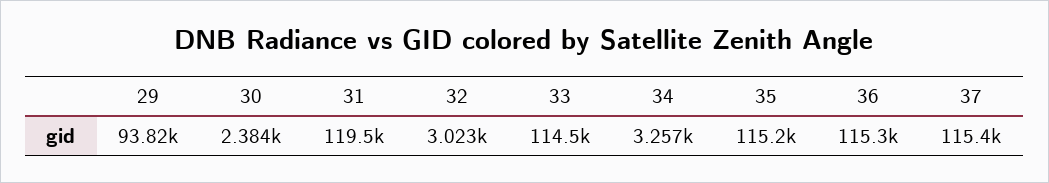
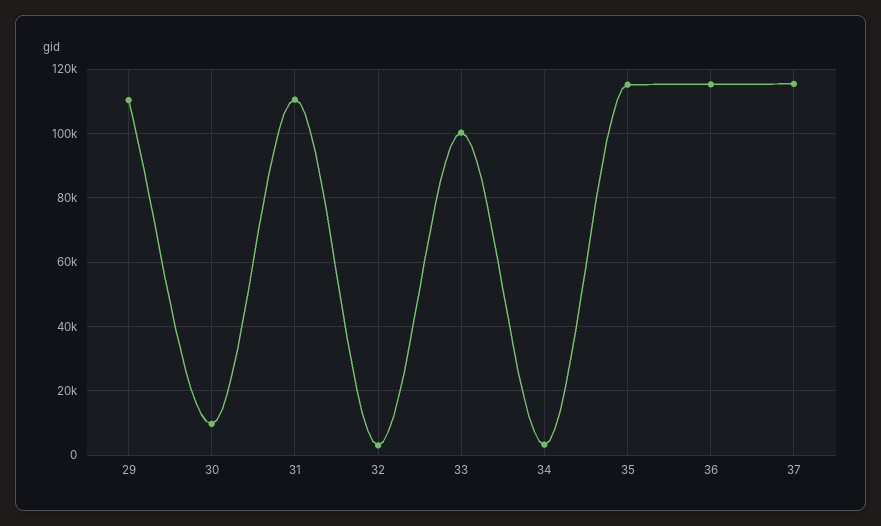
  {
-   "29": 93820,
+   "29": 110000,
-   "30": 2384,
+   "30": 10000,
-   "31": 119500,
+   "31": 110000,
    "32": 3023,
-   "33": 114500,
+   "33": 100000,
    "34": 3257,
    "35": 115200,
    "36": 115300,
    "37": 115400
  }

